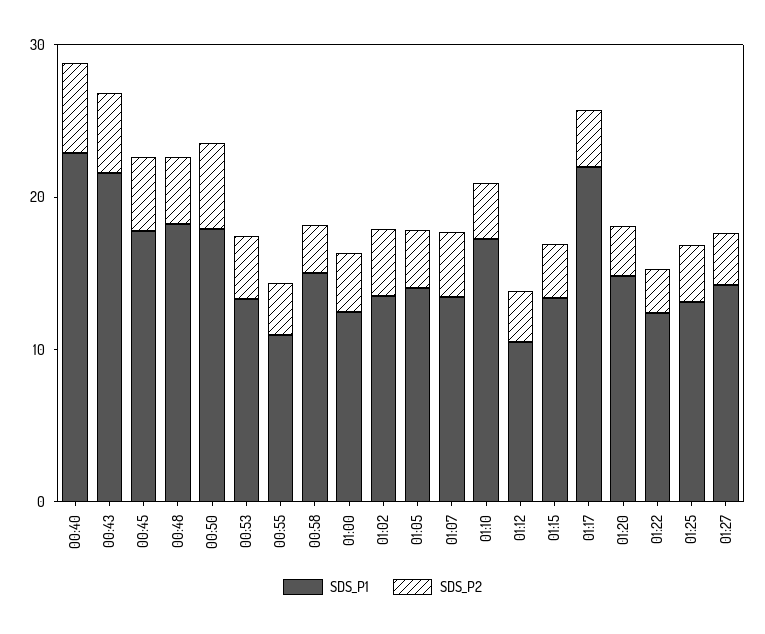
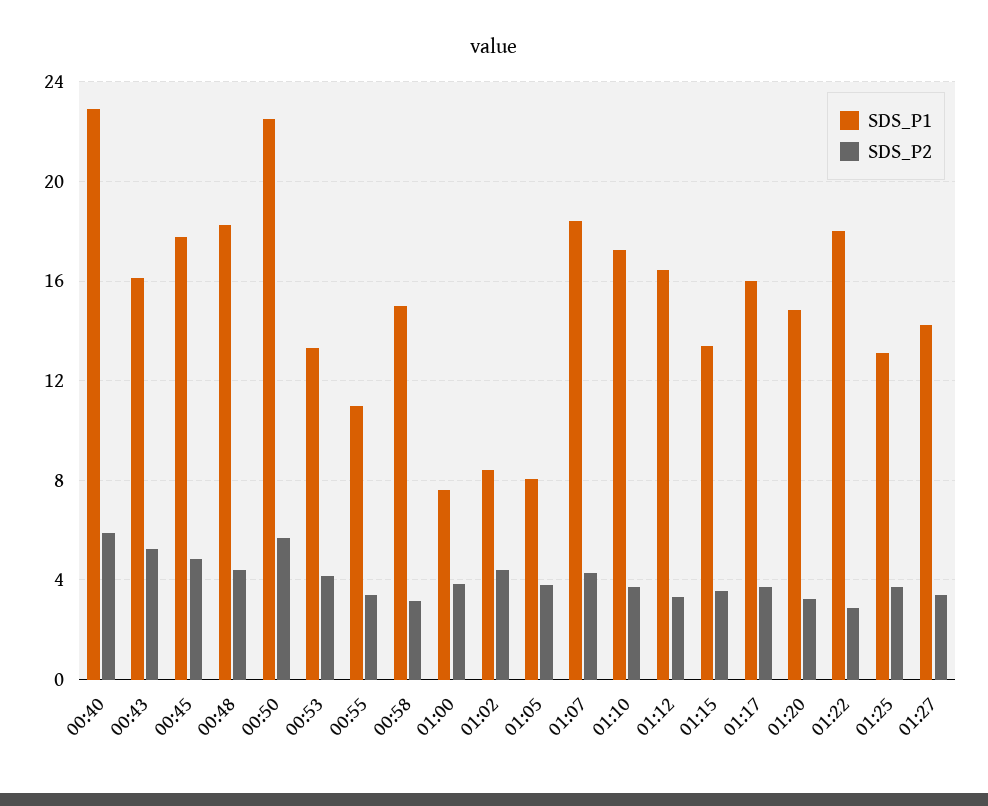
  {
    "SDS_P1": {
      "00:40": 23,
-     "00:43": 22,
+     "00:43": 16,
      "00:45": 18,
      "00:48": 18,
-     "00:50": 18,
+     "00:50": 22.5,
      "00:53": 13.5,
      "00:55": 11,
      "00:58": 15,
-     "01:00": 12,
+     "01:00": 7.5,
-     "01:02": 14,
+     "01:02": 8.5,
-     "01:05": 14,
+     "01:05": 8,
-     "01:07": 14,
+     "01:07": 18.5,
      "01:10": 17.5,
-     "01:12": 10,
+     "01:12": 16.5,
      "01:15": 13.5,
-     "01:17": 22,
+     "01:17": 16,
      "01:20": 15,
-     "01:22": 12,
+     "01:22": 18,
      "01:25": 13,
      "01:27": 14.5
    },
    "SDS_P2": {
      "00:40": 6,
      "00:43": 5.5,
      "00:45": 5,
      "00:48": 4.5,
      "00:50": 5.5,
      "00:53": 4,
      "00:55": 3.5,
      "00:58": 3,
      "01:00": 4,
      "01:02": 4.5,
      "01:05": 4,
      "01:07": 4.5,
      "01:10": 3.5,
      "01:12": 3.5,
      "01:15": 3.5,
      "01:17": 3.5,
      "01:20": 3,
      "01:22": 3,
      "01:25": 3.5,
      "01:27": 3.5
    }
  }

